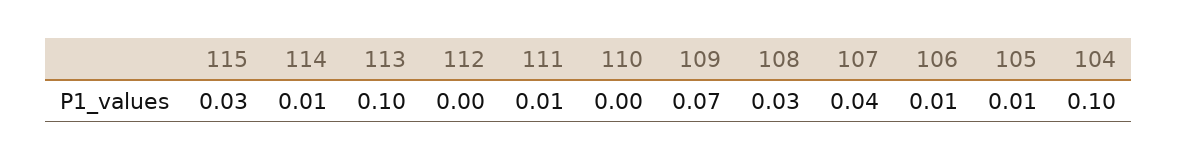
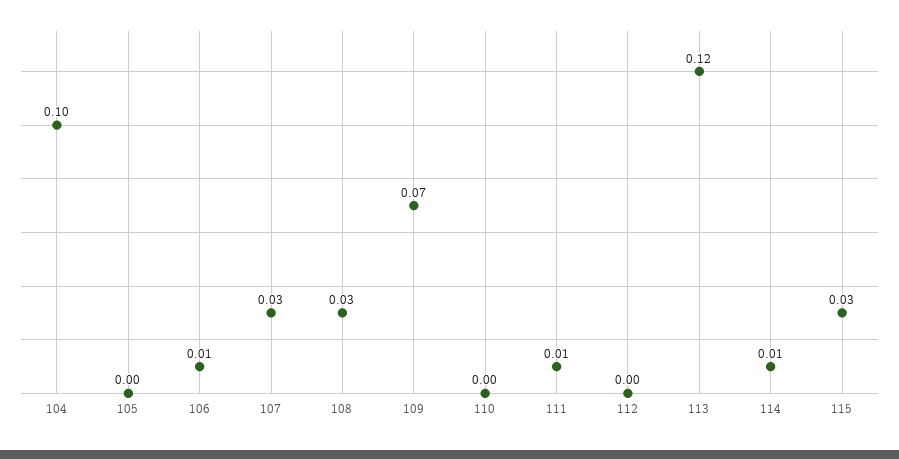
  {
    "115": 0.03,
    "114": 0.01,
-   "113": 0.1,
+   "113": 0.12,
    "112": 0,
    "111": 0.01,
    "110": 0,
    "109": 0.07,
    "108": 0.03,
-   "107": 0.04,
+   "107": 0.03,
    "106": 0.01,
-   "105": 0.01,
+   "105": 0,
    "104": 0.1
  }

